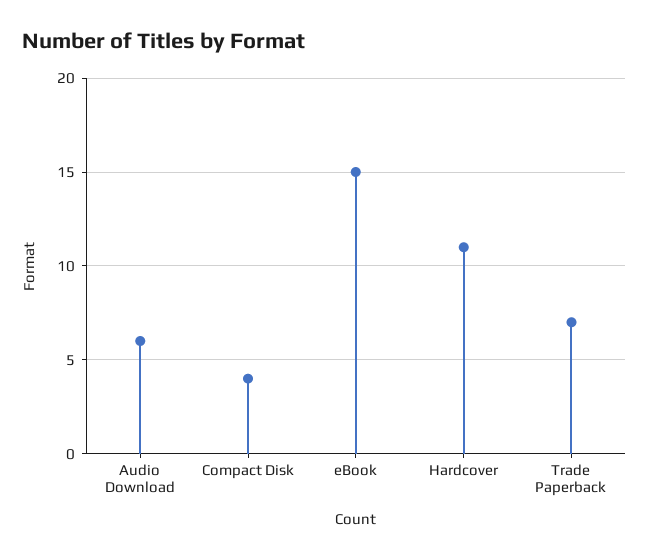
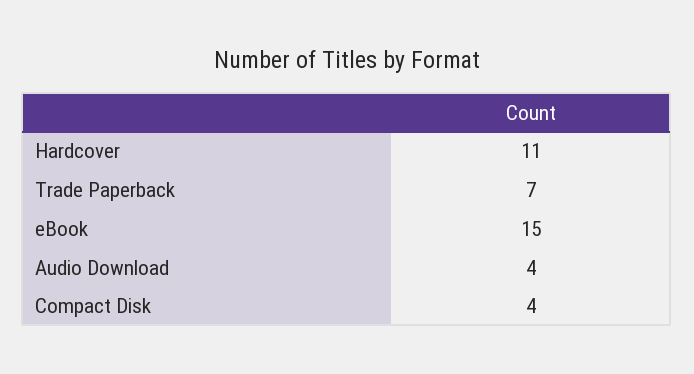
  {
-   "Audio Download": 6,
+   "Audio Download": 4,
    "Compact Disk": 4,
    "eBook": 15,
    "Hardcover": 11,
    "Trade Paperback": 7
  }

